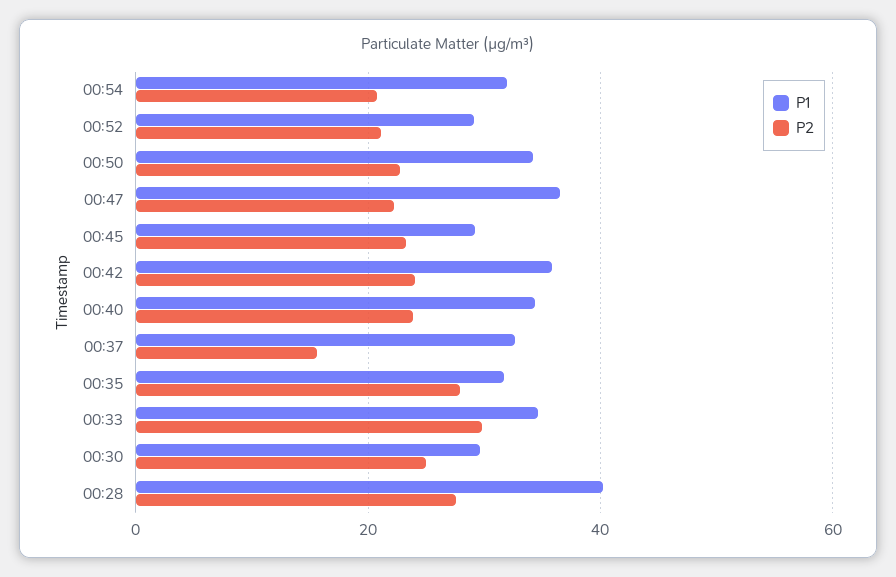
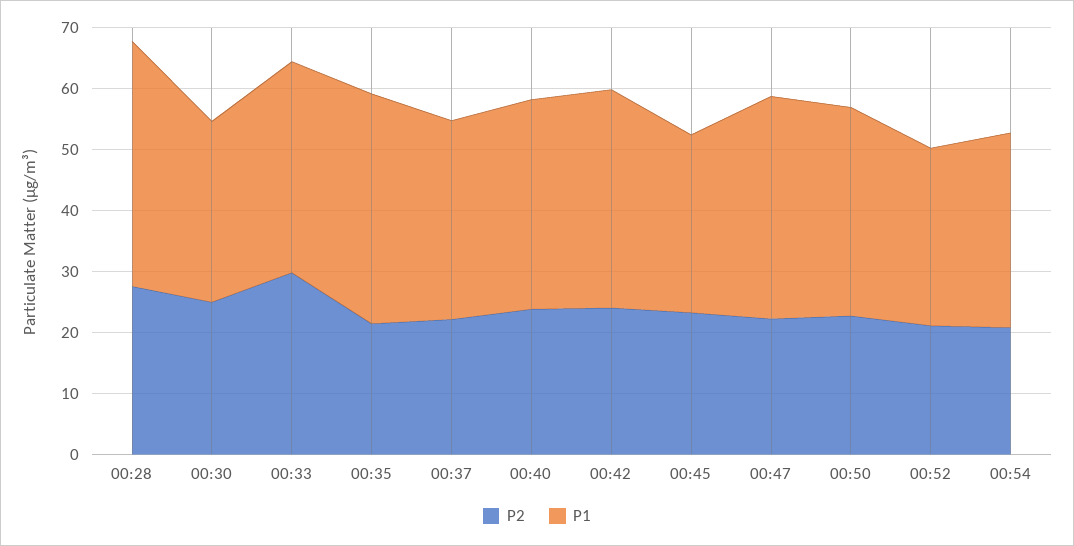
  {
    "P1": {
      "00:54": 32,
      "00:52": 30,
      "00:50": 34,
      "00:47": 36,
      "00:45": 30,
      "00:42": 36,
      "00:40": 34,
      "00:37": 32,
-     "00:35": 32,
+     "00:35": 38,
      "00:33": 34,
      "00:30": 30,
      "00:28": 40
    },
    "P2": {
      "00:54": 20,
      "00:52": 22,
      "00:50": 22,
      "00:47": 22,
      "00:45": 24,
      "00:42": 24,
      "00:40": 24,
-     "00:37": 16,
+     "00:37": 22,
-     "00:35": 28,
+     "00:35": 22,
      "00:33": 30,
      "00:30": 26,
      "00:28": 28
    }
  }

